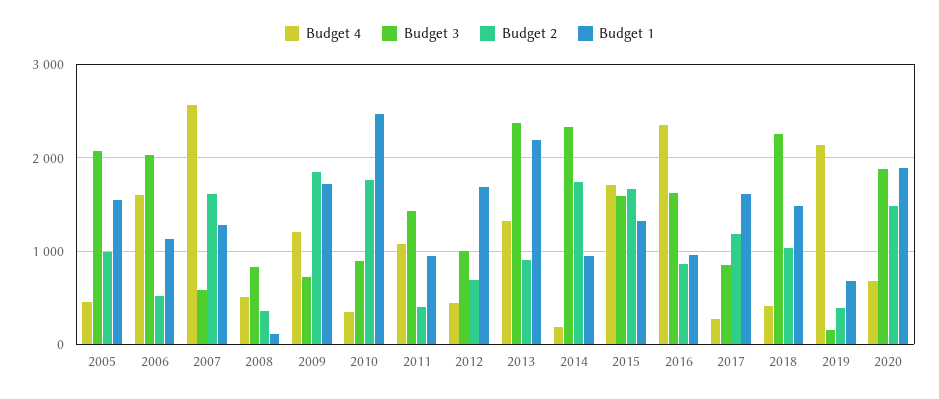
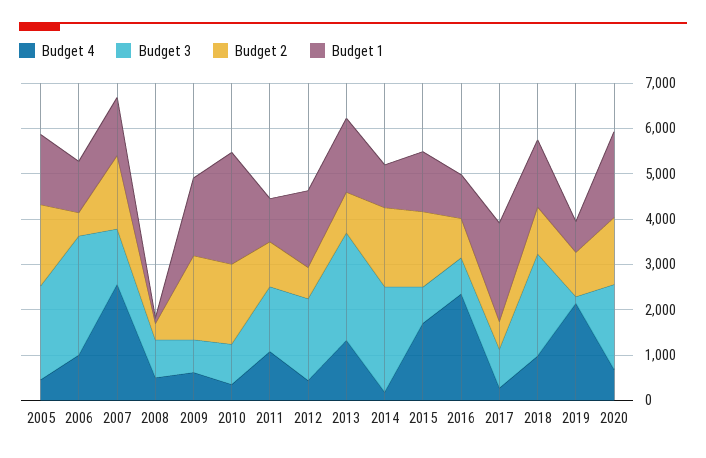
  {
    "Budget 4": {
      "2005": 500,
-     "2006": 1600,
+     "2006": 1000,
      "2007": 2600,
      "2008": 500,
-     "2009": 1200,
+     "2009": 600,
      "2010": 400,
      "2011": 1100,
      "2012": 400,
      "2013": 1300,
      "2014": 200,
      "2015": 1700,
      "2016": 2300,
      "2017": 300,
-     "2018": 400,
+     "2018": 1000,
      "2019": 2100,
      "2020": 700
    },
    "Budget 3": {
      "2005": 2100,
-     "2006": 2000,
+     "2006": 2600,
-     "2007": 600,
+     "2007": 1200,
      "2008": 800,
      "2009": 700,
      "2010": 900,
      "2011": 1400,
-     "2012": 1000,
+     "2012": 1800,
      "2013": 2400,
      "2014": 2300,
-     "2015": 1600,
+     "2015": 800,
-     "2016": 1600,
+     "2016": 800,
      "2017": 900,
      "2018": 2200,
      "2019": 100,
      "2020": 1900
    },
    "Budget 2": {
-     "2005": 1000,
+     "2005": 1800,
      "2006": 500,
      "2007": 1600,
      "2008": 400,
      "2009": 1900,
      "2010": 1800,
-     "2011": 400,
+     "2011": 1000,
      "2012": 700,
      "2013": 900,
      "2014": 1700,
      "2015": 1700,
      "2016": 900,
-     "2017": 1200,
+     "2017": 600,
      "2018": 1000,
-     "2019": 400,
+     "2019": 1000,
      "2020": 1500
    },
    "Budget 1": {
      "2005": 1600,
      "2006": 1100,
      "2007": 1300,
      "2008": 100,
      "2009": 1700,
      "2010": 2500,
      "2011": 900,
      "2012": 1700,
-     "2013": 2200,
+     "2013": 1600,
      "2014": 900,
      "2015": 1300,
      "2016": 1000,
-     "2017": 1600,
+     "2017": 2200,
      "2018": 1500,
      "2019": 700,
      "2020": 1900
    }
  }

